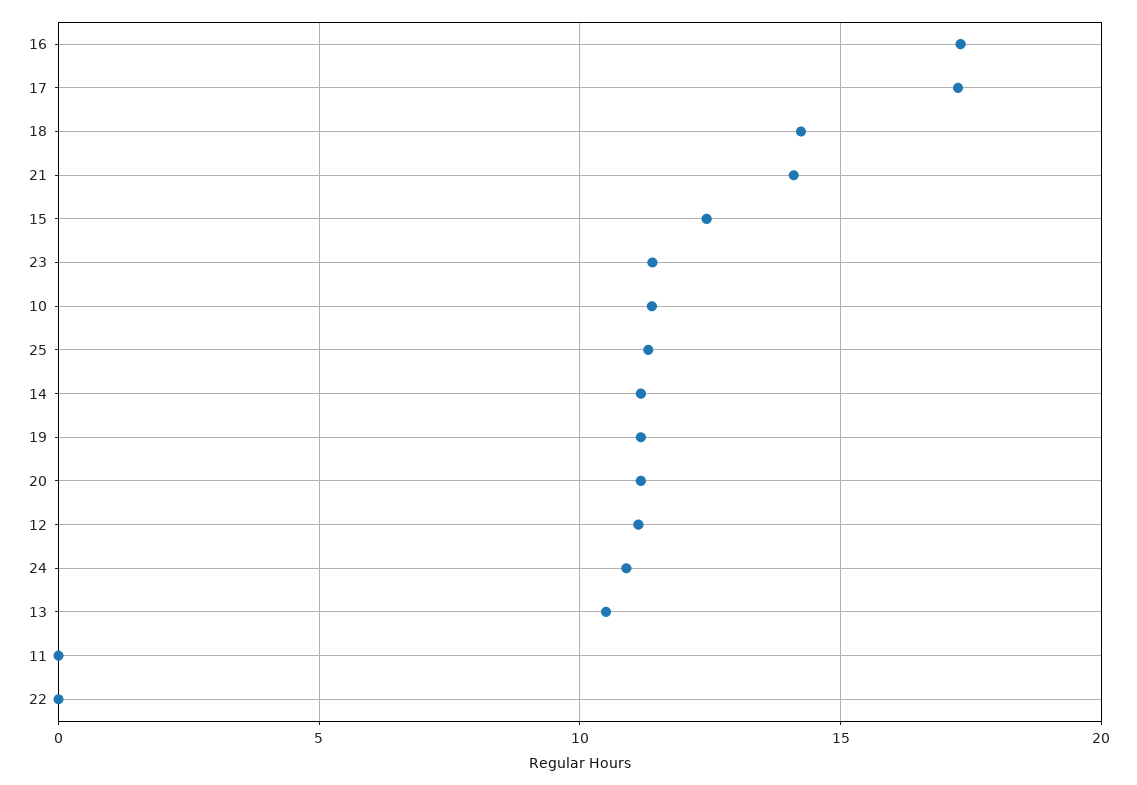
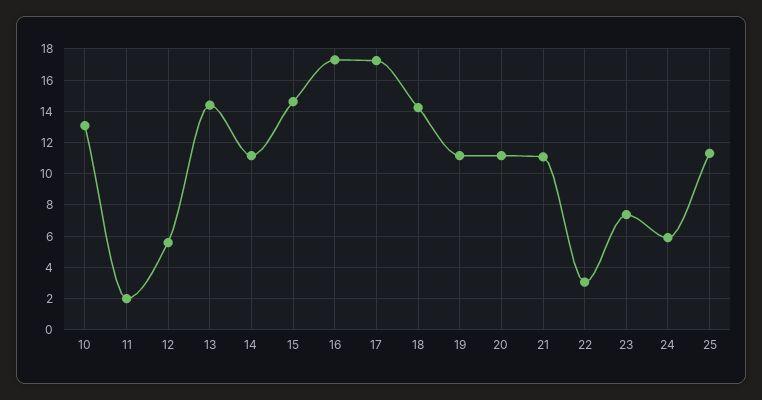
  {
    "16": 17.5,
    "17": 17.5,
    "18": 14,
-   "21": 14,
+   "21": 11,
-   "15": 12.5,
+   "15": 14.5,
-   "23": 11.5,
+   "23": 7.5,
-   "10": 11.5,
+   "10": 13,
    "25": 11.5,
    "14": 11,
    "19": 11,
    "20": 11,
-   "12": 11,
+   "12": 5.5,
-   "24": 11,
+   "24": 6,
-   "13": 10.5,
+   "13": 14.5,
-   "11": 0,
+   "11": 2,
-   "22": 0
+   "22": 3
  }

